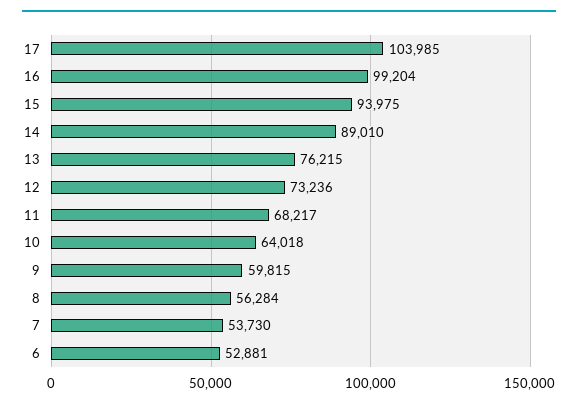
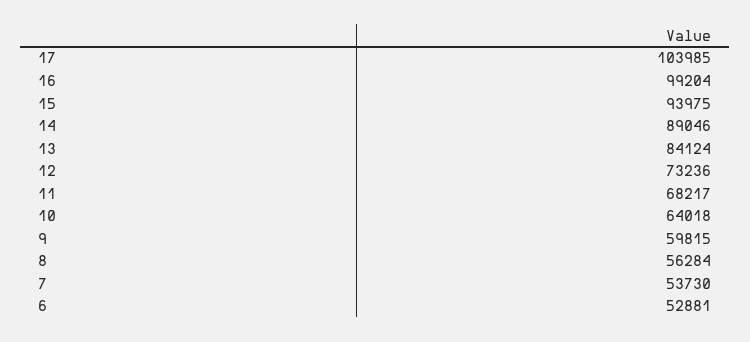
  {
    "17": 103985,
    "16": 99204,
    "15": 93975,
-   "14": 89010,
+   "14": 89046,
-   "13": 76215,
+   "13": 84124,
    "12": 73236,
    "11": 68217,
    "10": 64018,
    "9": 59815,
    "8": 56284,
    "7": 53730,
    "6": 52881
  }

